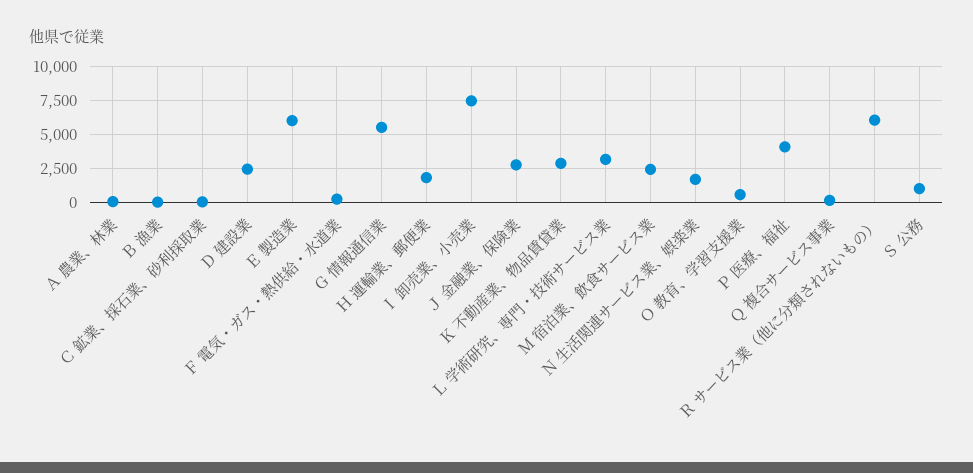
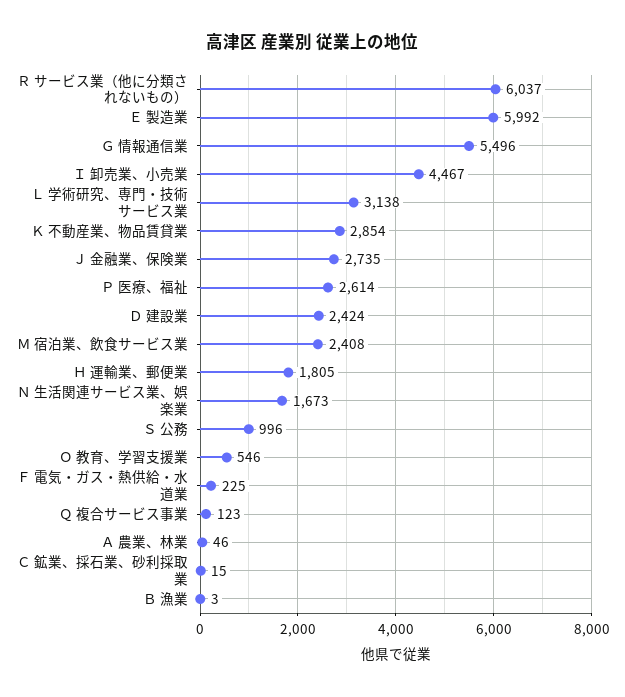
  {
    "Ａ 農業、林業": 46,
    "Ｂ 漁業": 3,
    "Ｃ 鉱業、採石業、砂利採取業": 15,
    "Ｄ 建設業": 2424,
    "Ｅ 製造業": 5992,
    "Ｆ 電気・ガス・熱供給・水道業": 225,
    "Ｇ 情報通信業": 5496,
    "Ｈ 運輸業、郵便業": 1805,
-   "Ｉ 卸売業、小売業": 7500,
+   "Ｉ 卸売業、小売業": 4467,
    "Ｊ 金融業、保険業": 2735,
    "Ｋ 不動産業、物品賃貸業": 2854,
    "Ｌ 学術研究、専門・技術サービス業": 3138,
    "Ｍ 宿泊業、飲食サービス業": 2408,
    "Ｎ 生活関連サービス業、娯楽業": 1673,
    "Ｏ 教育、学習支援業": 546,
-   "Ｐ 医療、福祉": 4000,
+   "Ｐ 医療、福祉": 2614,
    "Ｑ 複合サービス事業": 123,
    "Ｒ サービス業（他に分類されないもの）": 6037,
    "Ｓ 公務": 996
  }

